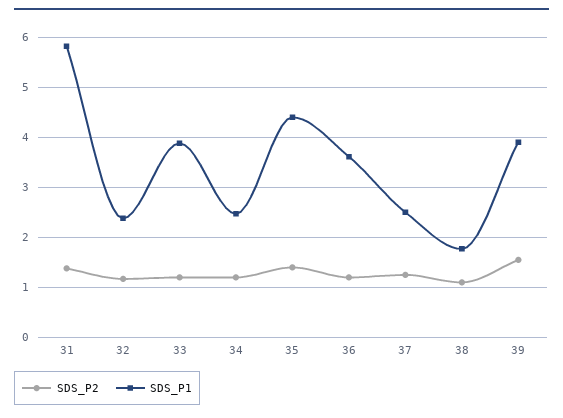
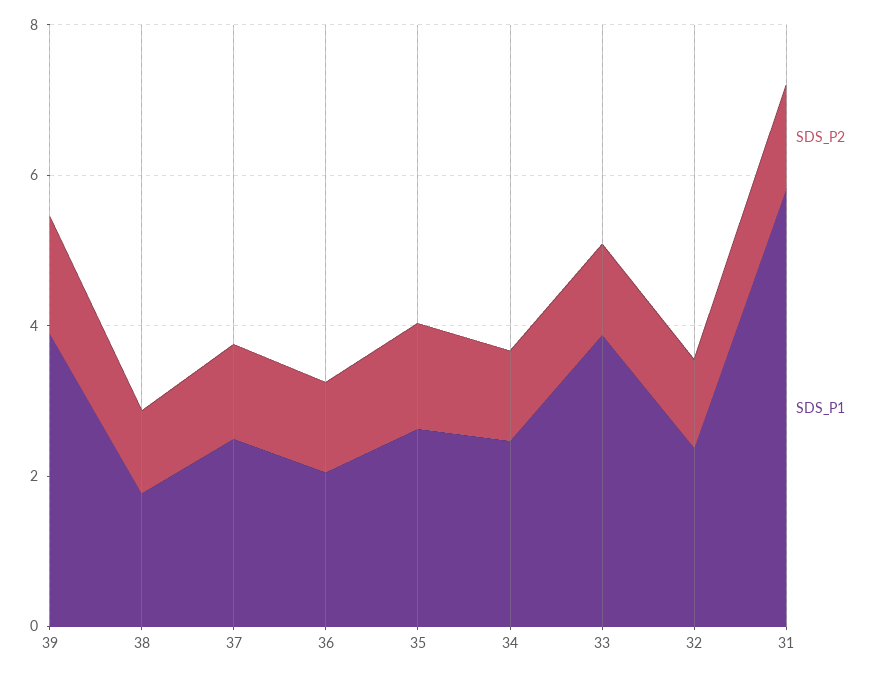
  {
    "SDS_P2": {
      "31": 1.4,
      "32": 1.2,
      "33": 1.2,
      "34": 1.2,
      "35": 1.4,
      "36": 1.2,
      "37": 1.2,
      "38": 1.2,
      "39": 1.6
    },
    "SDS_P1": {
      "31": 5.8,
      "32": 2.4,
      "33": 3.8,
      "34": 2.4,
-     "35": 4.4,
+     "35": 2.5,
-     "36": 3.6,
+     "36": 2,
      "37": 2.6,
      "38": 1.8,
      "39": 4
    }
  }

